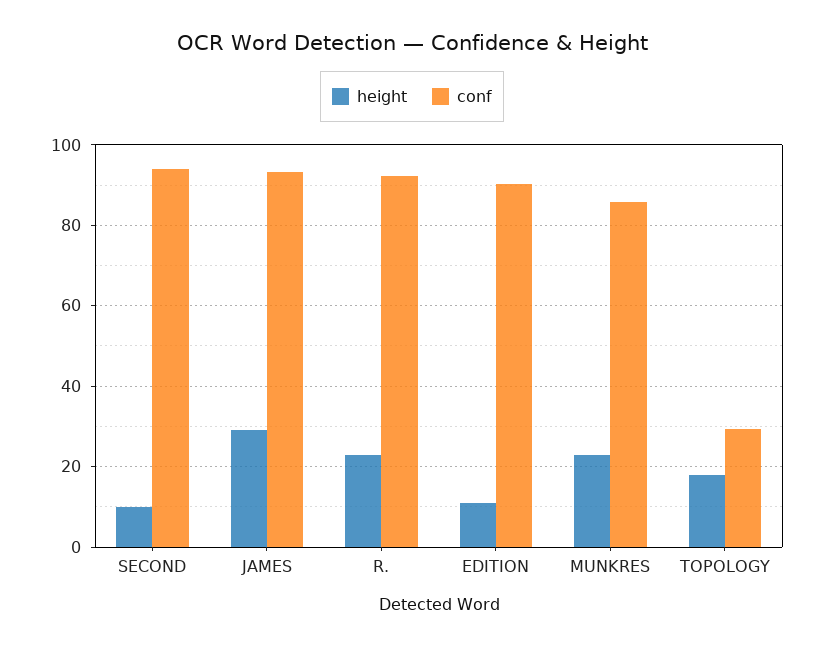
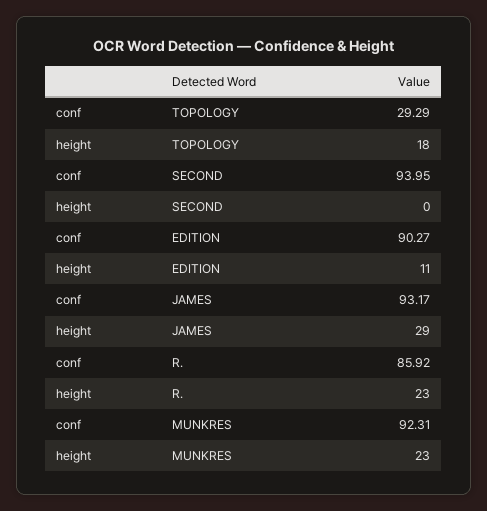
  {
    "height": {
-     "SECOND": 10,
+     "SECOND": 0,
      "JAMES": 29,
      "R.": 23,
      "EDITION": 11,
      "MUNKRES": 23,
      "TOPOLOGY": 18
    },
    "conf": {
      "SECOND": 93.95,
      "JAMES": 93.17,
-     "R.": 92,
+     "R.": 85.92,
      "EDITION": 90.27,
-     "MUNKRES": 86,
+     "MUNKRES": 92.31,
      "TOPOLOGY": 29.29
    }
  }

